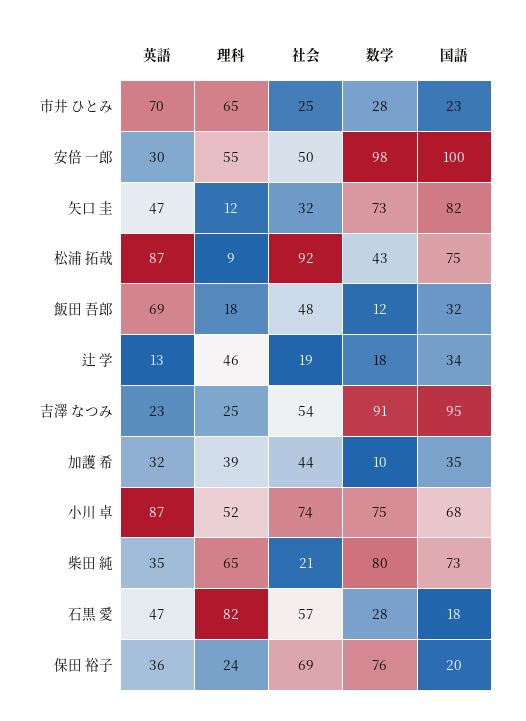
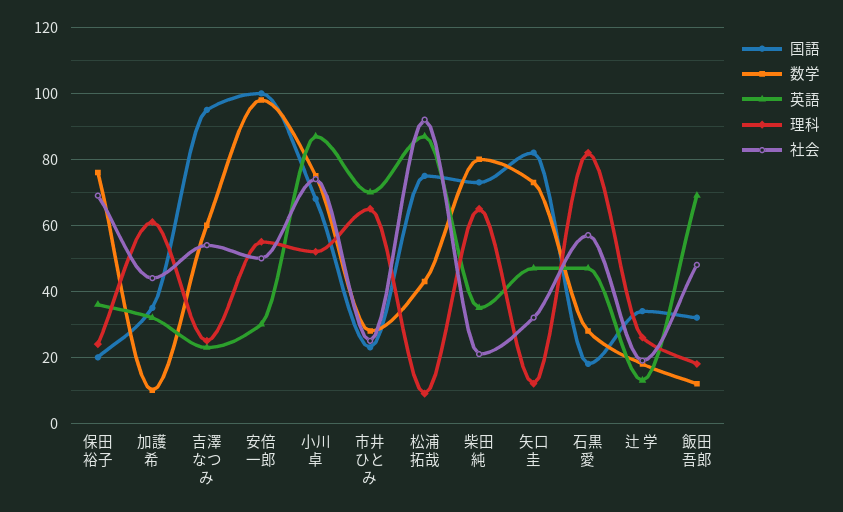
  {
    "英語": {
      "市井 ひとみ": 70,
      "安倍 一郎": 30,
      "矢口 圭": 47,
      "松浦 拓哉": 87,
      "飯田 吾郎": 69,
      "辻 学": 13,
      "吉澤 なつみ": 23,
      "加護 希": 32,
      "小川 卓": 87,
      "柴田 純": 35,
      "石黒 愛": 47,
      "保田 裕子": 36
    },
    "理科": {
      "市井 ひとみ": 65,
      "安倍 一郎": 55,
      "矢口 圭": 12,
      "松浦 拓哉": 9,
      "飯田 吾郎": 18,
-     "辻 学": 46,
+     "辻 学": 25,
      "吉澤 なつみ": 25,
-     "加護 希": 39,
+     "加護 希": 60,
      "小川 卓": 52,
      "柴田 純": 65,
      "石黒 愛": 82,
      "保田 裕子": 24
    },
    "社会": {
      "市井 ひとみ": 25,
      "安倍 一郎": 50,
      "矢口 圭": 32,
      "松浦 拓哉": 92,
      "飯田 吾郎": 48,
      "辻 学": 19,
      "吉澤 なつみ": 54,
      "加護 希": 44,
      "小川 卓": 74,
      "柴田 純": 21,
      "石黒 愛": 57,
      "保田 裕子": 69
    },
    "数学": {
      "市井 ひとみ": 28,
      "安倍 一郎": 98,
      "矢口 圭": 73,
      "松浦 拓哉": 43,
      "飯田 吾郎": 12,
      "辻 学": 18,
-     "吉澤 なつみ": 91,
+     "吉澤 なつみ": 60,
      "加護 希": 10,
      "小川 卓": 75,
      "柴田 純": 80,
      "石黒 愛": 28,
      "保田 裕子": 76
    },
    "国語": {
      "市井 ひとみ": 23,
      "安倍 一郎": 100,
      "矢口 圭": 82,
      "松浦 拓哉": 75,
      "飯田 吾郎": 32,
      "辻 学": 34,
      "吉澤 なつみ": 95,
      "加護 希": 35,
      "小川 卓": 68,
      "柴田 純": 73,
      "石黒 愛": 18,
      "保田 裕子": 20
    }
  }

